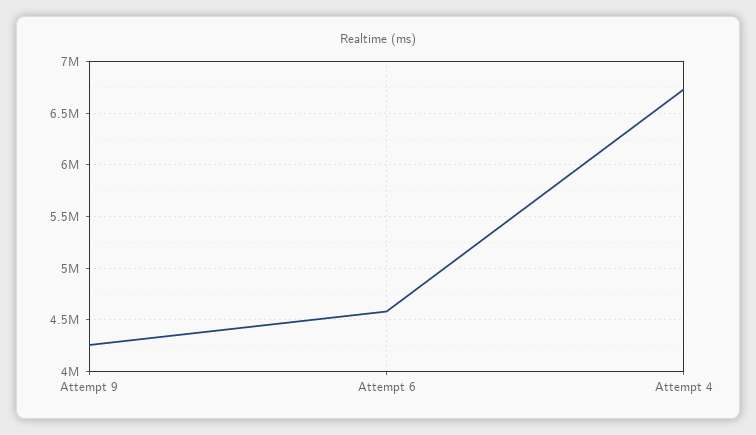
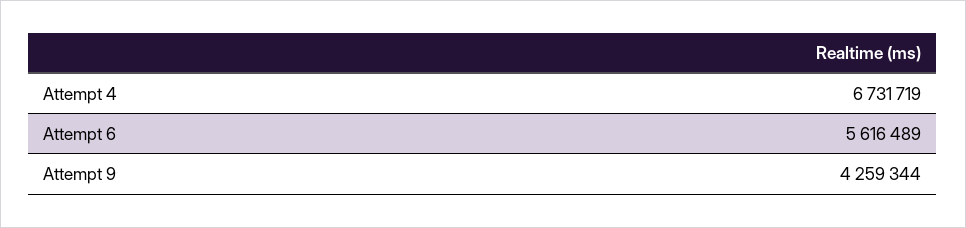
  {
    "Attempt 9": 4259344,
-   "Attempt 6": 4600000,
+   "Attempt 6": 5616489,
    "Attempt 4": 6731719
  }

